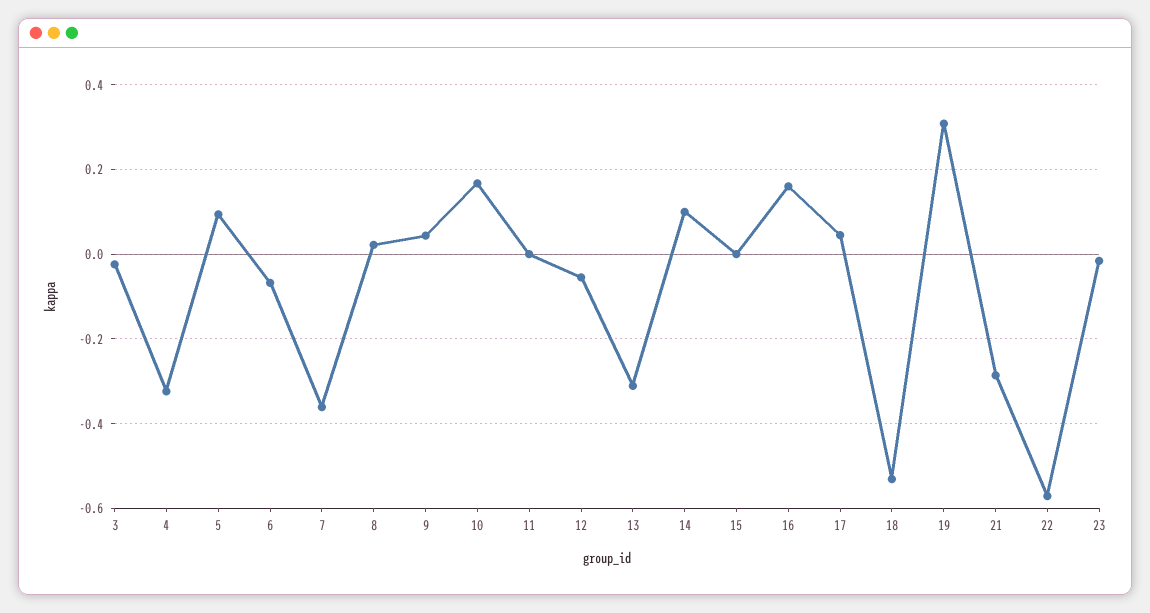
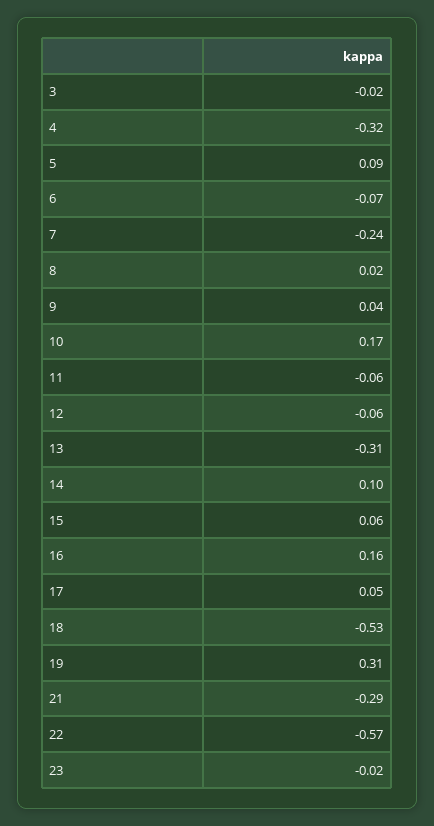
  {
    "3": -0.02,
    "4": -0.32,
    "5": 0.09,
    "6": -0.07,
-   "7": -0.36,
+   "7": -0.24,
    "8": 0.02,
    "9": 0.04,
    "10": 0.17,
-   "11": 0,
+   "11": -0.06,
    "12": -0.06,
    "13": -0.31,
    "14": 0.1,
-   "15": 0,
+   "15": 0.06,
    "16": 0.16,
    "17": 0.05,
    "18": -0.53,
    "19": 0.31,
    "21": -0.29,
    "22": -0.57,
    "23": -0.02
  }

